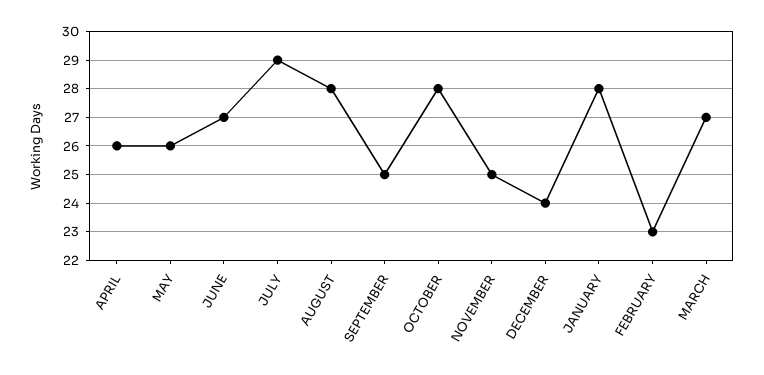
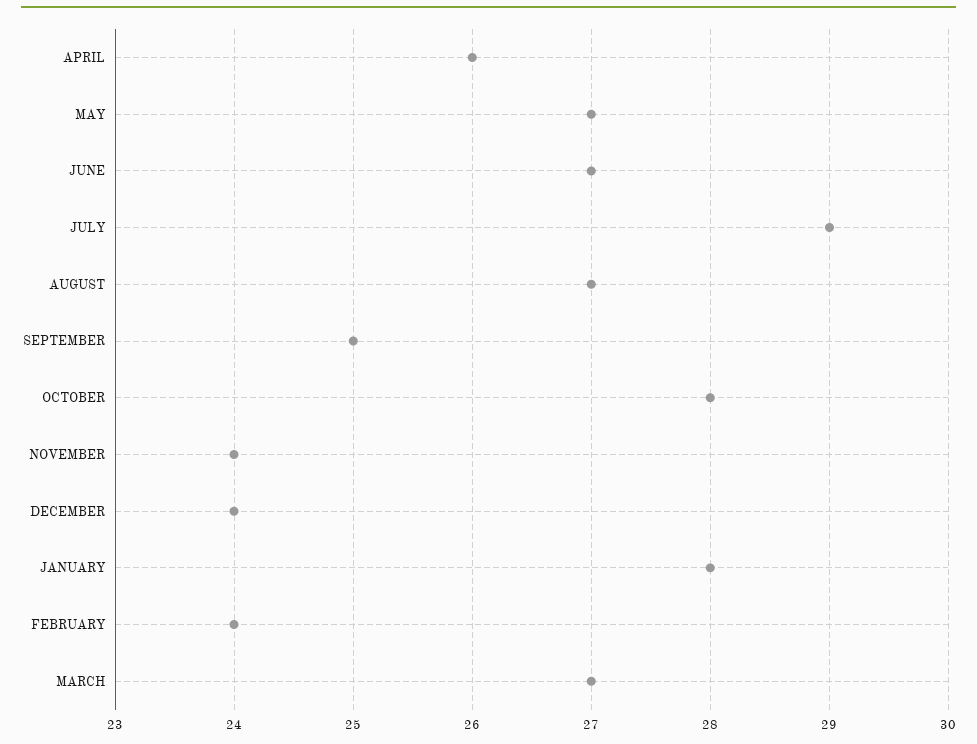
  {
    "APRIL": 26,
-   "MAY": 26,
+   "MAY": 27,
    "JUNE": 27,
    "JULY": 29,
-   "AUGUST": 28,
+   "AUGUST": 27,
    "SEPTEMBER": 25,
    "OCTOBER": 28,
-   "NOVEMBER": 25,
+   "NOVEMBER": 24,
    "DECEMBER": 24,
    "JANUARY": 28,
-   "FEBRUARY": 23,
+   "FEBRUARY": 24,
    "MARCH": 27
  }

